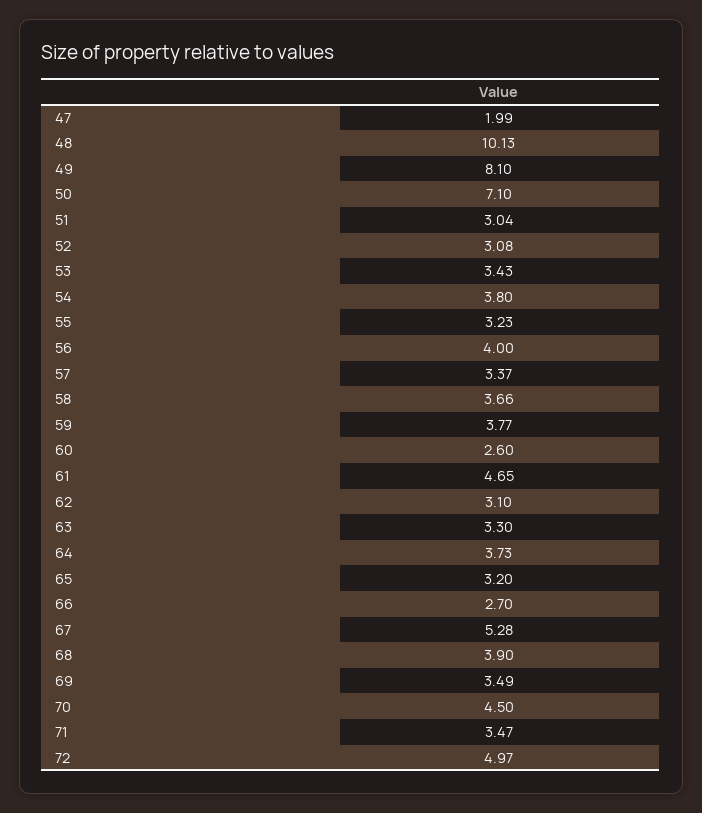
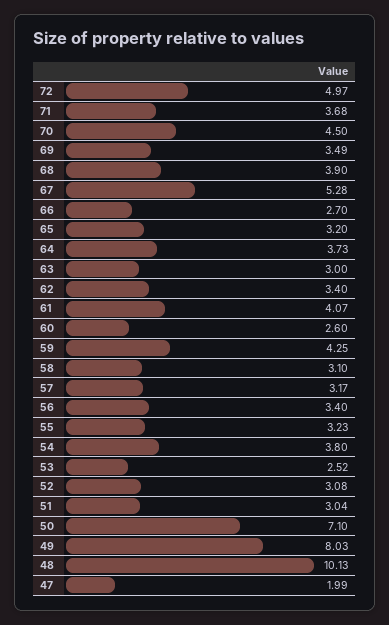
  {
    "47": 1.99,
    "48": 10.13,
-   "49": 8.1,
+   "49": 8.03,
    "50": 7.1,
    "51": 3.04,
    "52": 3.08,
-   "53": 3.43,
+   "53": 2.52,
    "54": 3.8,
    "55": 3.23,
-   "56": 4,
+   "56": 3.4,
-   "57": 3.37,
+   "57": 3.17,
-   "58": 3.66,
+   "58": 3.1,
-   "59": 3.77,
+   "59": 4.25,
    "60": 2.6,
-   "61": 4.65,
+   "61": 4.07,
-   "62": 3.1,
+   "62": 3.4,
-   "63": 3.3,
+   "63": 3,
    "64": 3.73,
    "65": 3.2,
    "66": 2.7,
    "67": 5.28,
    "68": 3.9,
    "69": 3.49,
    "70": 4.5,
-   "71": 3.47,
+   "71": 3.68,
    "72": 4.97
  }

